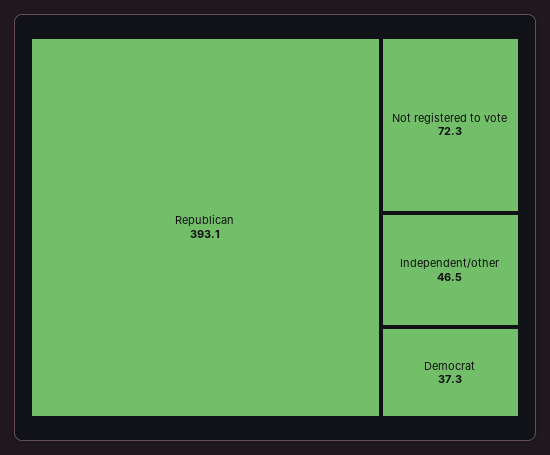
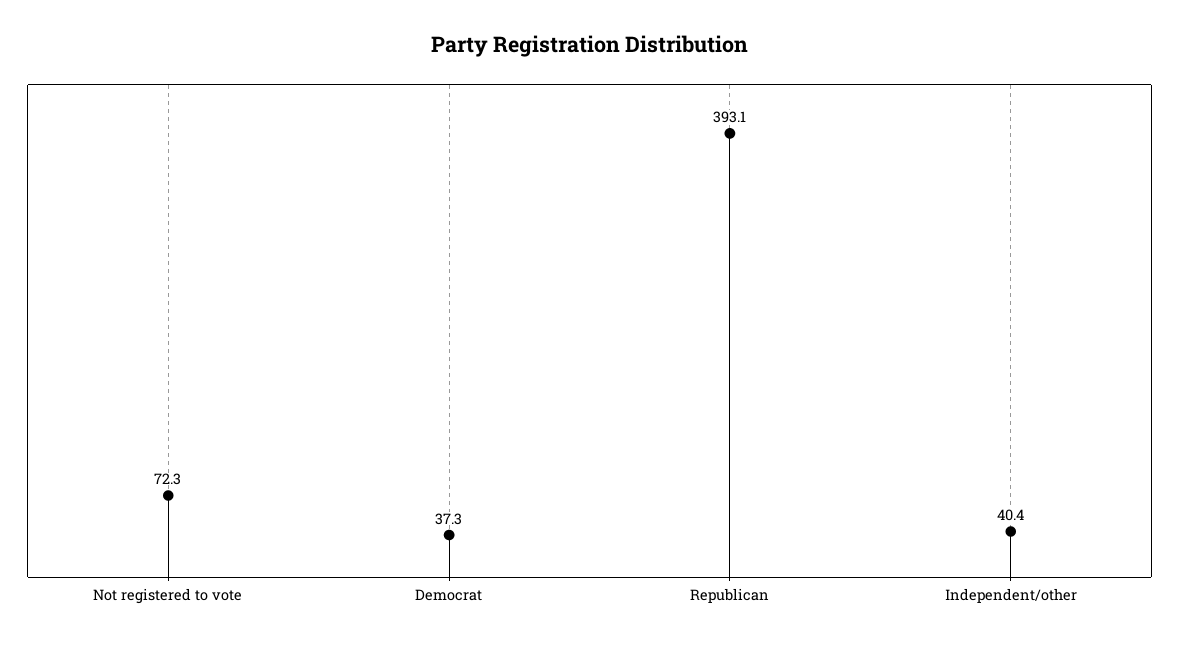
  {
    "Republican": 393.1,
    "Not registered to vote": 72.3,
-   "Independent/other": 46.5,
+   "Independent/other": 40.4,
    "Democrat": 37.3
  }

